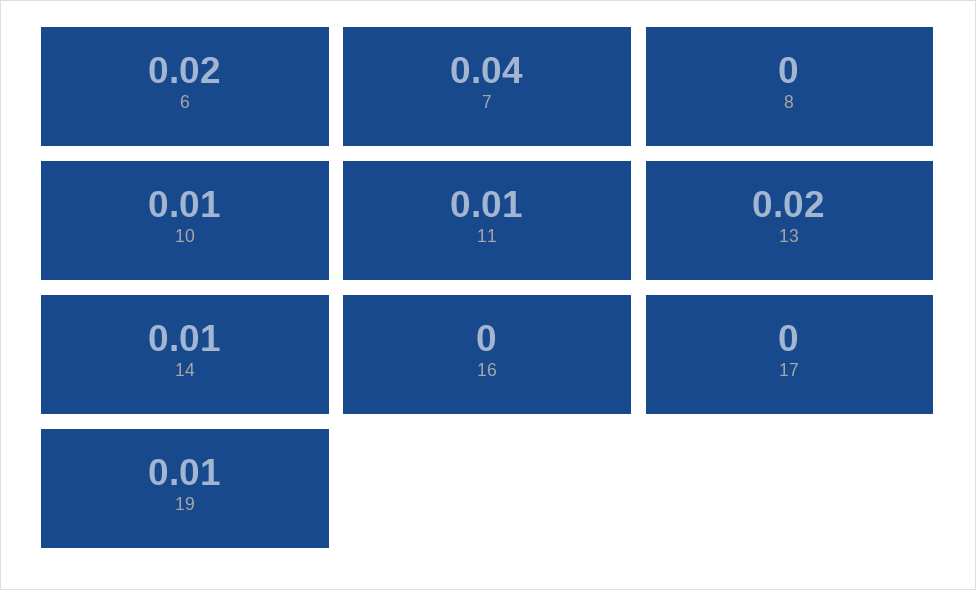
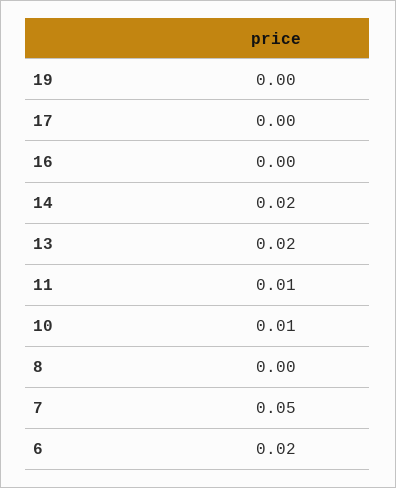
  {
    "6": 0.02,
-   "7": 0.04,
+   "7": 0.05,
    "8": 0,
    "10": 0.01,
    "11": 0.01,
    "13": 0.02,
-   "14": 0.01,
+   "14": 0.02,
    "16": 0,
    "17": 0,
-   "19": 0.01
+   "19": 0
  }

